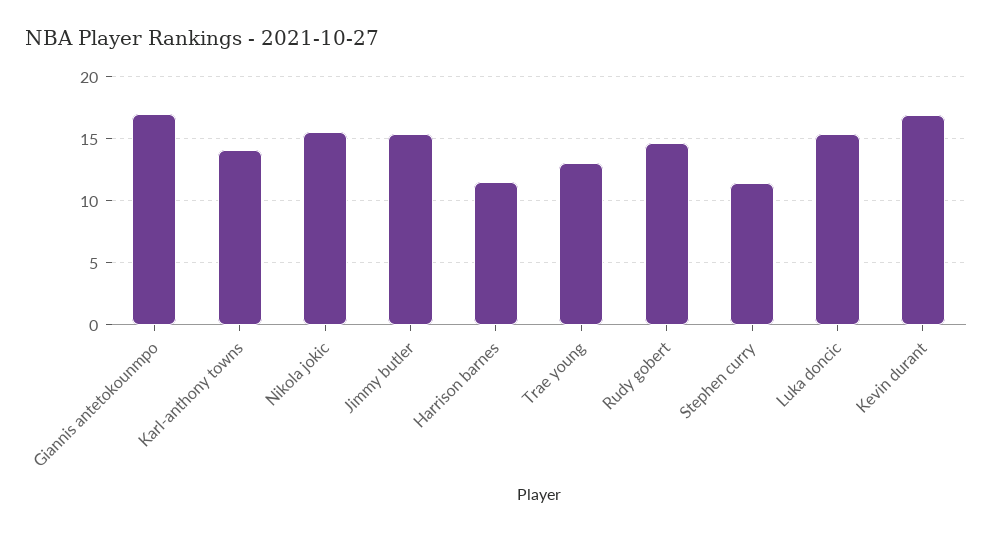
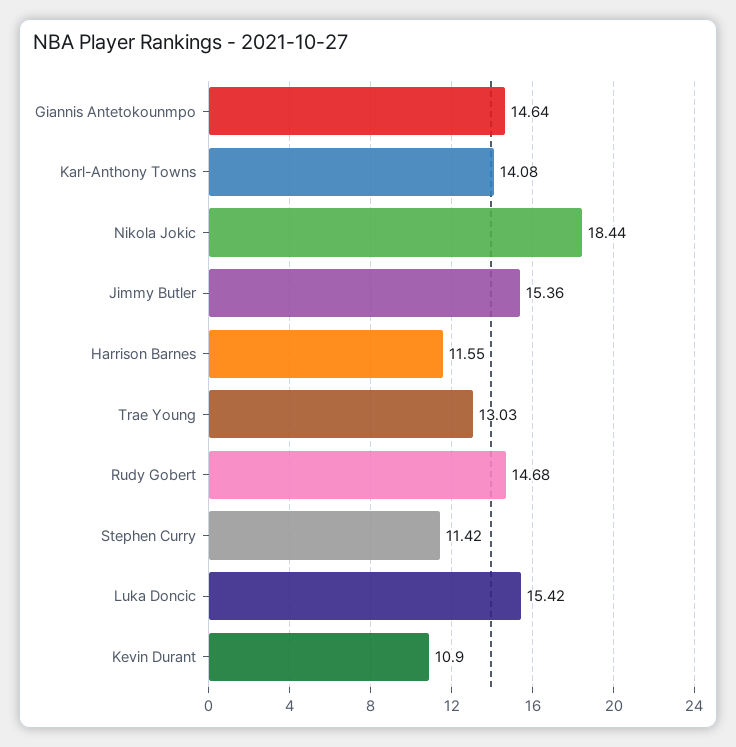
  {
-   "Giannis antetokounmpo": 17,
+   "Giannis antetokounmpo": 14.64,
    "Karl-anthony towns": 14.08,
-   "Nikola jokic": 15.5,
+   "Nikola jokic": 18.44,
    "Jimmy butler": 15.36,
    "Harrison barnes": 11.55,
    "Trae young": 13.03,
    "Rudy gobert": 14.68,
    "Stephen curry": 11.42,
    "Luka doncic": 15.42,
-   "Kevin durant": 17
+   "Kevin durant": 10.9
  }

